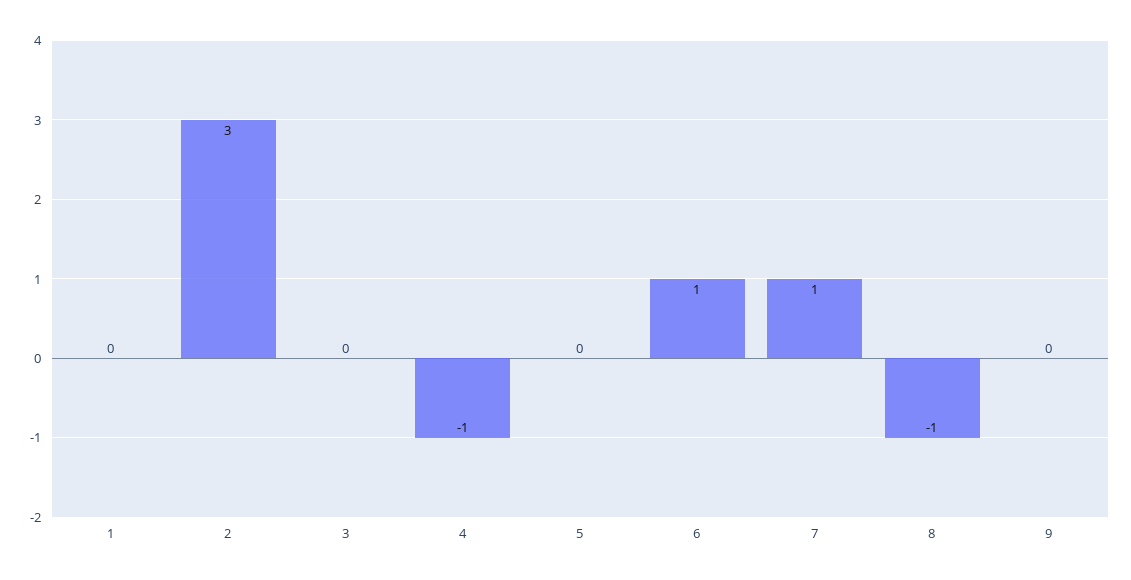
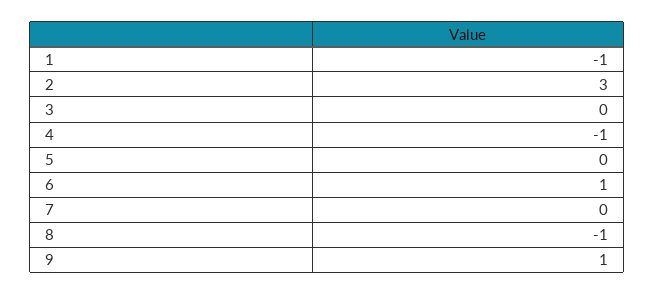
  {
-   "1": 0,
+   "1": -1,
    "2": 3,
    "3": 0,
    "4": -1,
    "5": 0,
    "6": 1,
-   "7": 1,
+   "7": 0,
    "8": -1,
-   "9": 0
+   "9": 1
  }

